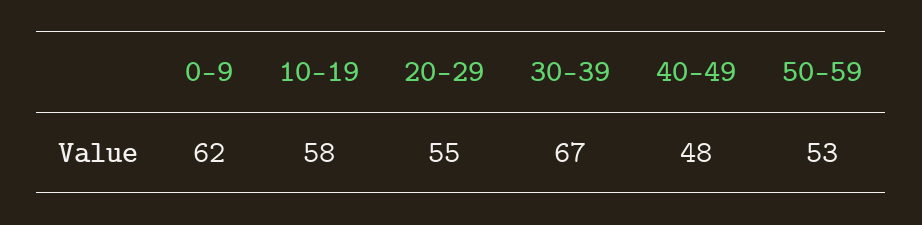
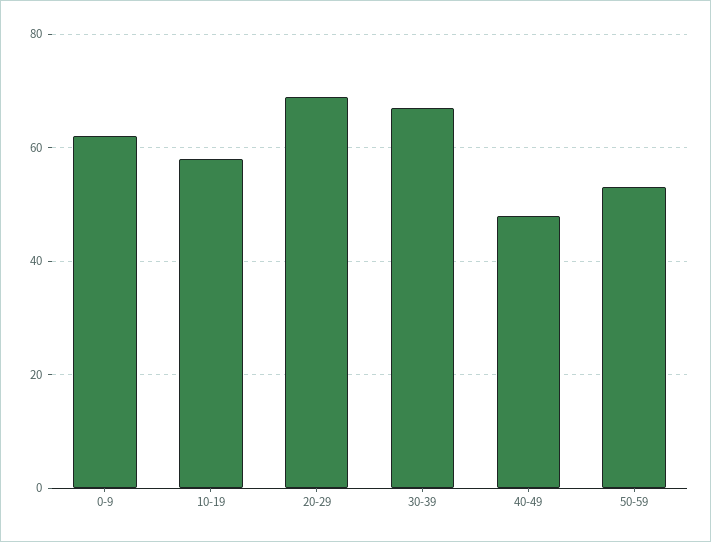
  {
    "0-9": 62,
    "10-19": 58,
-   "20-29": 55,
+   "20-29": 70,
    "30-39": 67,
    "40-49": 48,
    "50-59": 53
  }

